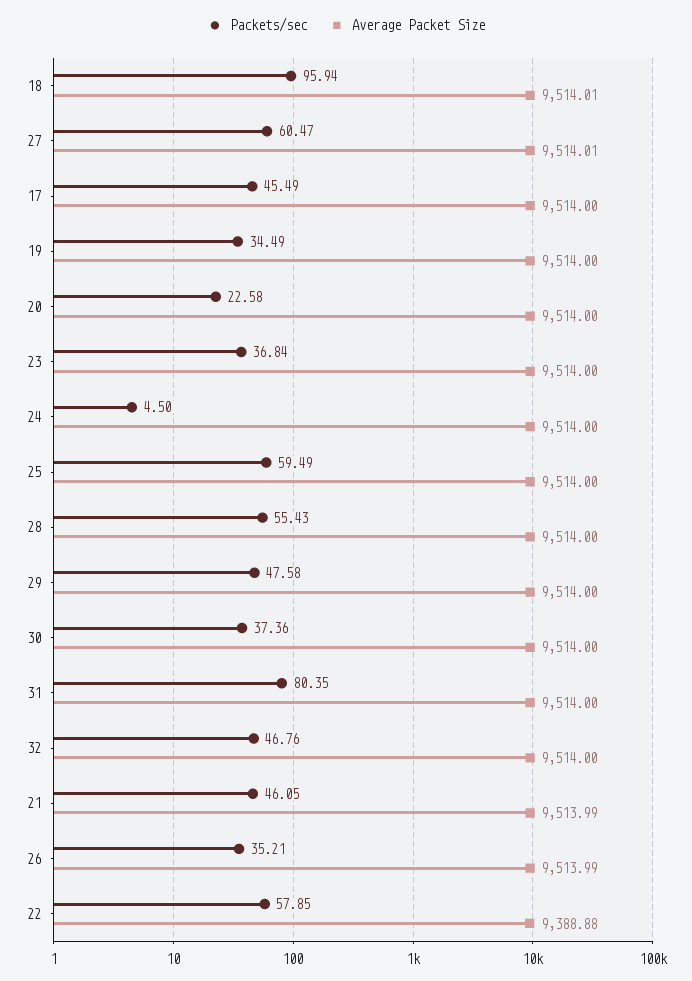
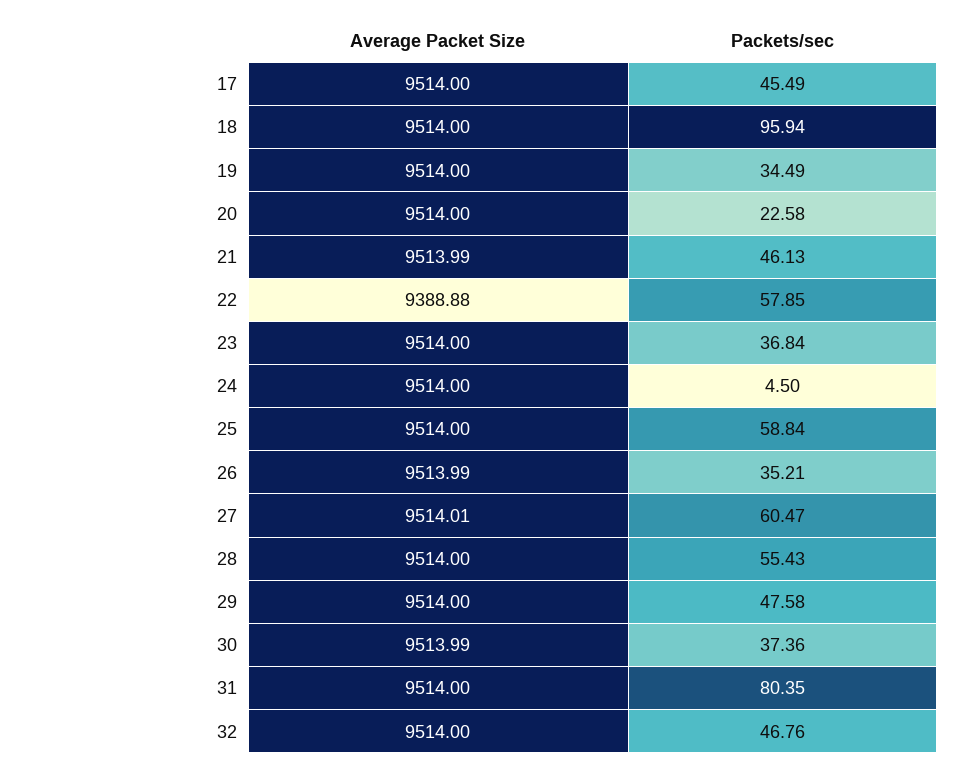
  {
    "Packets/sec": {
      "18": 95.94,
      "27": 60.47,
      "17": 45.49,
      "19": 34.49,
      "20": 22.58,
      "23": 36.84,
      "24": 4.5,
-     "25": 59.49,
+     "25": 58.84,
      "28": 55.43,
      "29": 47.58,
      "30": 37.36,
      "31": 80.35,
      "32": 46.76,
-     "21": 46.05,
+     "21": 46.13,
      "26": 35.21,
      "22": 57.85
    },
    "Average Packet Size": {
-     "18": 9514.01,
+     "18": 9514,
      "27": 9514.01,
      "17": 9514,
      "19": 9514,
      "20": 9514,
      "23": 9514,
      "24": 9514,
      "25": 9514,
      "28": 9514,
      "29": 9514,
-     "30": 9514,
+     "30": 9513.99,
      "31": 9514,
      "32": 9514,
      "21": 9513.99,
      "26": 9513.99,
      "22": 9388.88
    }
  }

